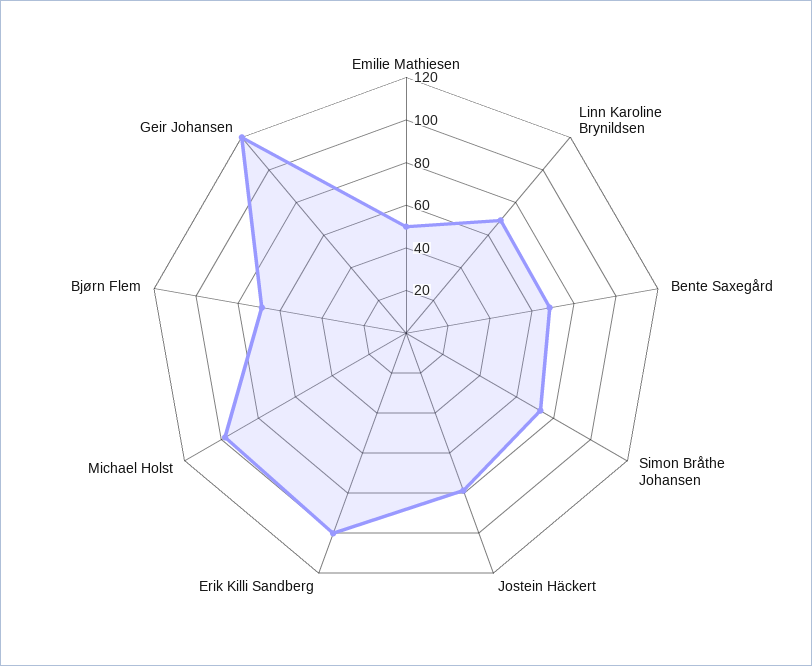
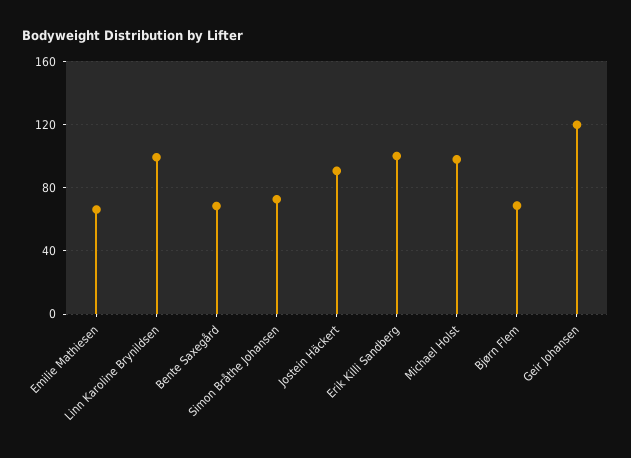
  {
-   "Emilie Mathiesen": 50,
+   "Emilie Mathiesen": 65,
-   "Linn Karoline Brynildsen": 70,
+   "Linn Karoline Brynildsen": 100,
    "Bente Saxegård": 70,
    "Simon Bråthe Johansen": 75,
-   "Jostein Häckert": 80,
+   "Jostein Häckert": 90,
    "Erik Killi Sandberg": 100,
    "Michael Holst": 100,
    "Bjørn Flem": 70,
    "Geir Johansen": 120
  }

